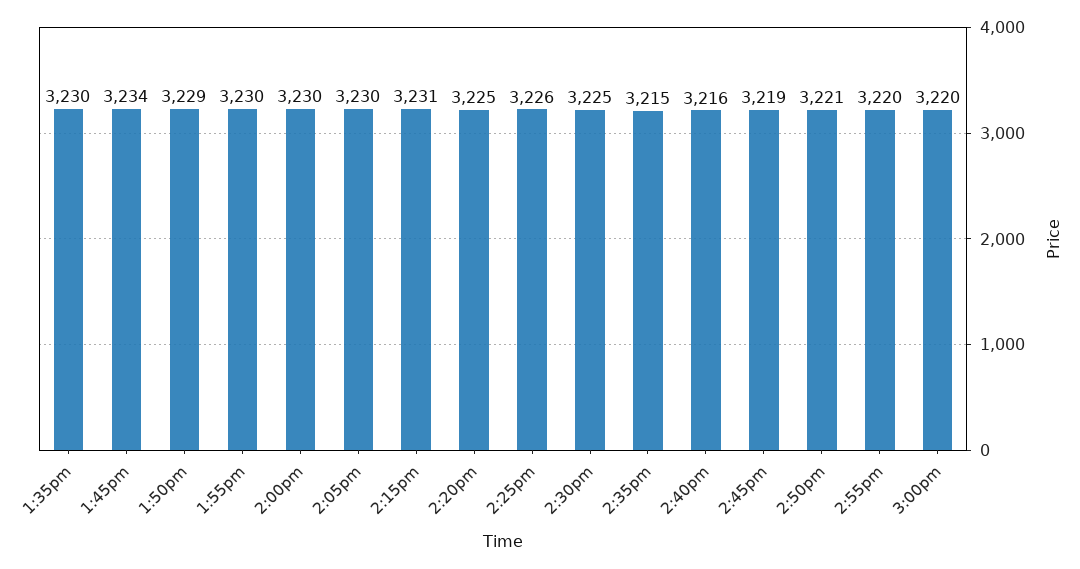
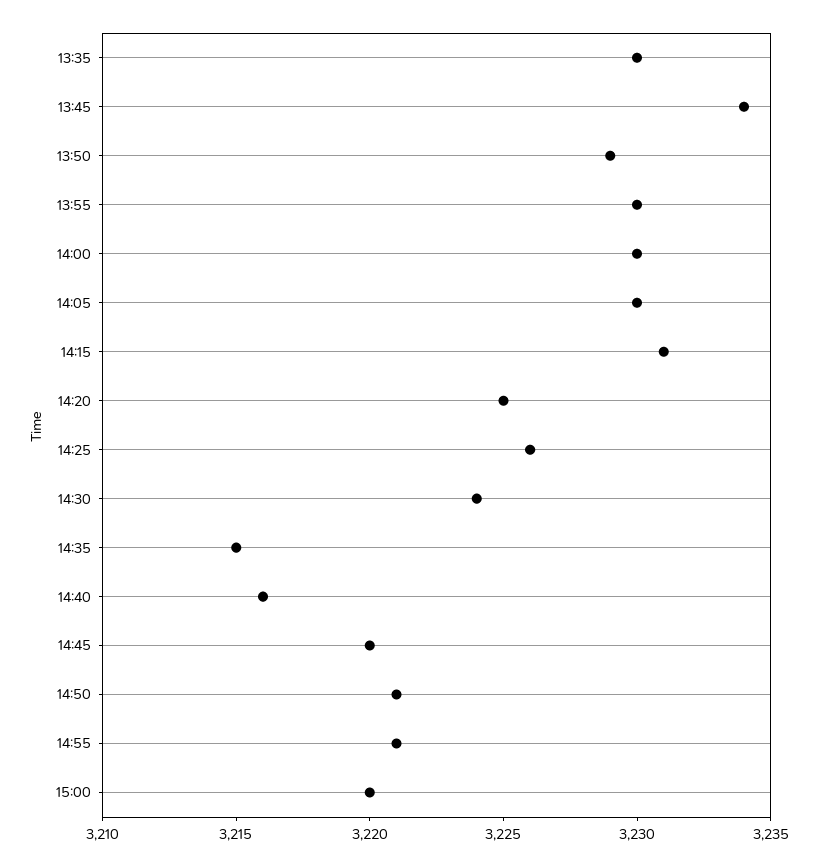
  {
    "1:35pm": 3230,
    "1:45pm": 3234,
    "1:50pm": 3229,
    "1:55pm": 3230,
    "2:00pm": 3230,
    "2:05pm": 3230,
    "2:15pm": 3231,
    "2:20pm": 3225,
    "2:25pm": 3226,
-   "2:30pm": 3225,
+   "2:30pm": 3224,
    "2:35pm": 3215,
    "2:40pm": 3216,
-   "2:45pm": 3219,
+   "2:45pm": 3220,
    "2:50pm": 3221,
-   "2:55pm": 3220,
+   "2:55pm": 3221,
    "3:00pm": 3220
  }

